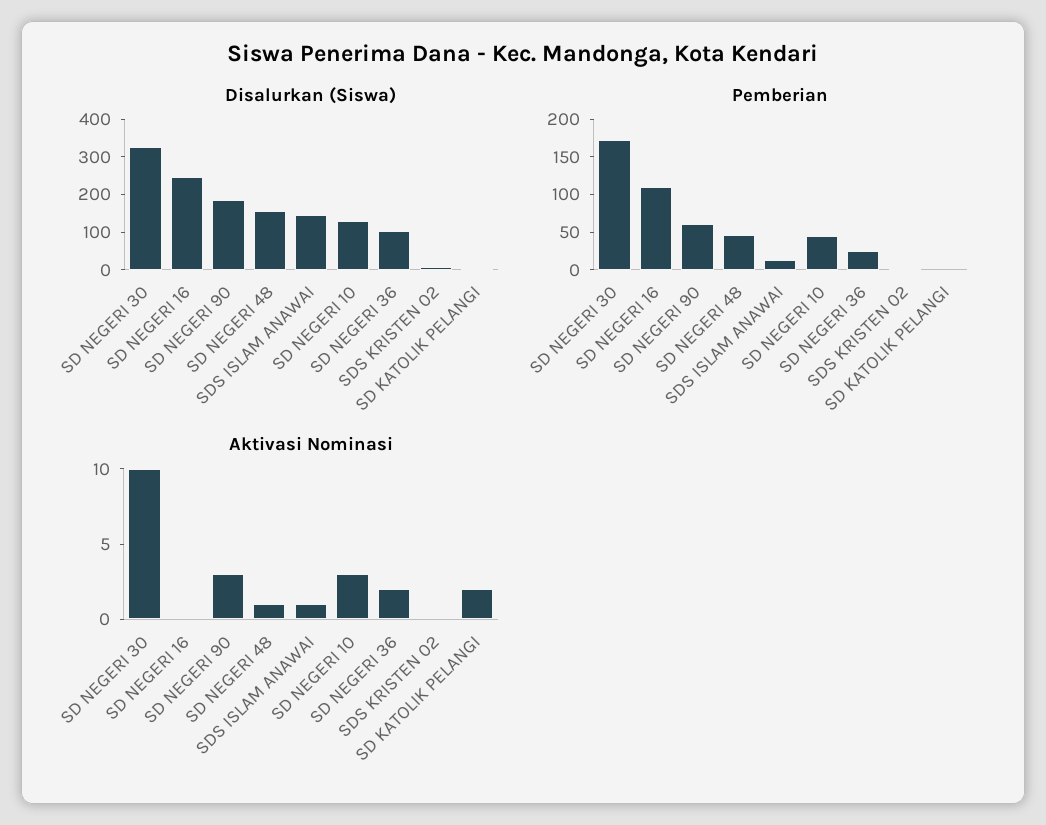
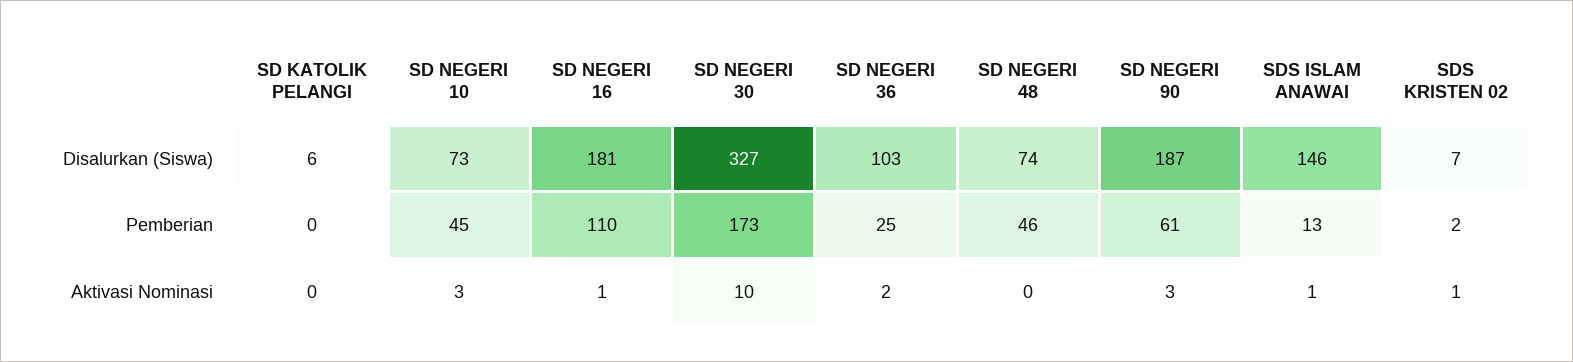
  {
    "Disalurkan (Siswa)": {
      "SD NEGERI 30": 327,
-     "SD NEGERI 16": 250,
+     "SD NEGERI 16": 181,
      "SD NEGERI 90": 187,
-     "SD NEGERI 48": 150,
+     "SD NEGERI 48": 74,
      "SDS ISLAM ANAWAI": 146,
-     "SD NEGERI 10": 125,
+     "SD NEGERI 10": 73,
      "SD NEGERI 36": 103,
      "SDS KRISTEN 02": 7,
      "SD KATOLIK PELANGI": 6
    },
    "Pemberian": {
      "SD NEGERI 30": 173,
      "SD NEGERI 16": 110,
      "SD NEGERI 90": 61,
      "SD NEGERI 48": 46,
      "SDS ISLAM ANAWAI": 13,
      "SD NEGERI 10": 45,
      "SD NEGERI 36": 25,
      "SDS KRISTEN 02": 2,
      "SD KATOLIK PELANGI": 0
    },
    "Aktivasi Nominasi": {
      "SD NEGERI 30": 10,
-     "SD NEGERI 16": 0,
+     "SD NEGERI 16": 1,
      "SD NEGERI 90": 3,
-     "SD NEGERI 48": 1,
+     "SD NEGERI 48": 0,
      "SDS ISLAM ANAWAI": 1,
      "SD NEGERI 10": 3,
      "SD NEGERI 36": 2,
-     "SDS KRISTEN 02": 0,
+     "SDS KRISTEN 02": 1,
-     "SD KATOLIK PELANGI": 2
+     "SD KATOLIK PELANGI": 0
    }
  }

